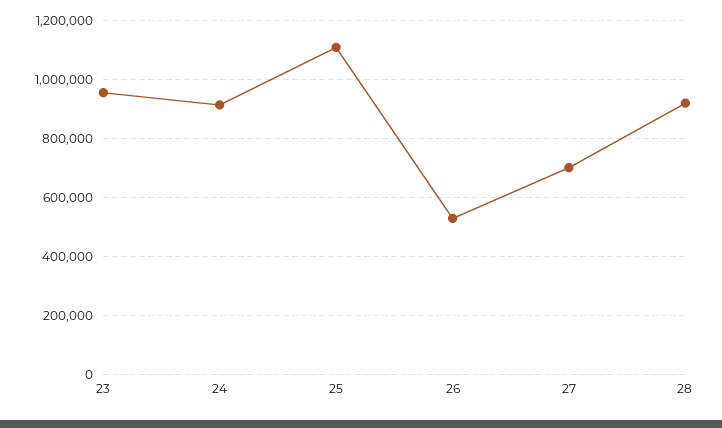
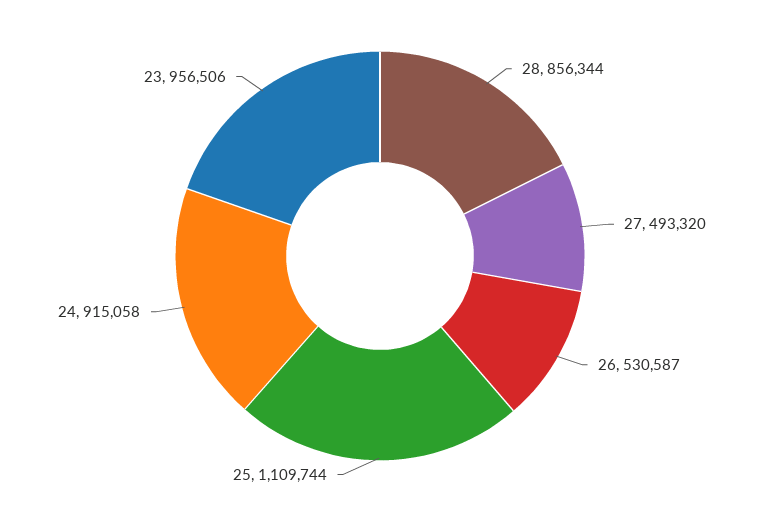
  {
    "23": 956506,
    "24": 915058,
    "25": 1109744,
    "26": 530587,
-   "27": 700000,
+   "27": 493320,
-   "28": 925000
+   "28": 856344
  }

